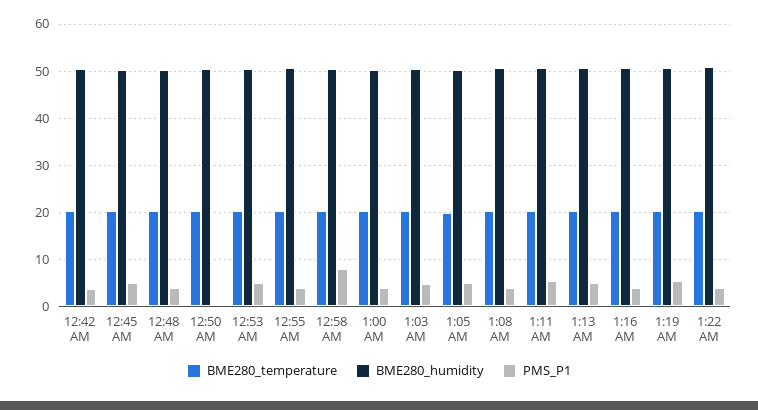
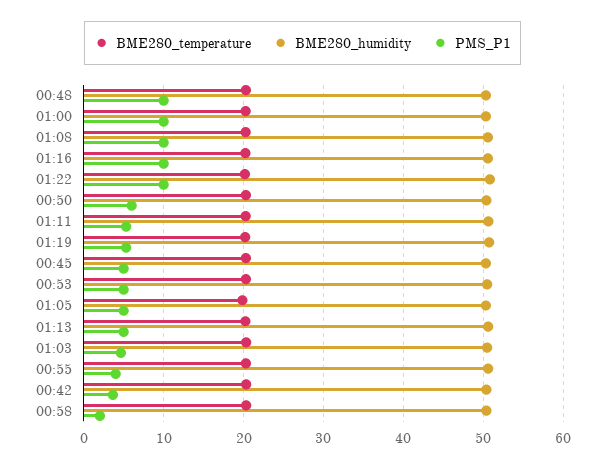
  {
    "BME280_temperature": {
      "12:42 AM": 20,
      "12:45 AM": 20,
      "12:48 AM": 20,
      "12:50 AM": 20,
      "12:53 AM": 20,
      "12:55 AM": 20,
      "12:58 AM": 20,
      "1:00 AM": 20,
      "1:03 AM": 20,
      "1:05 AM": 20,
      "1:08 AM": 20,
      "1:11 AM": 20,
      "1:13 AM": 20,
      "1:16 AM": 20,
      "1:19 AM": 20,
      "1:22 AM": 20
    },
    "BME280_humidity": {
      "12:42 AM": 50,
      "12:45 AM": 50,
      "12:48 AM": 50,
      "12:50 AM": 50,
      "12:53 AM": 50,
      "12:55 AM": 51,
      "12:58 AM": 50,
      "1:00 AM": 50,
      "1:03 AM": 50,
      "1:05 AM": 50,
      "1:08 AM": 51,
      "1:11 AM": 51,
      "1:13 AM": 51,
      "1:16 AM": 51,
      "1:19 AM": 51,
      "1:22 AM": 51
    },
    "PMS_P1": {
      "12:42 AM": 4,
      "12:45 AM": 5,
-     "12:48 AM": 4,
+     "12:48 AM": 10,
-     "12:50 AM": 0,
+     "12:50 AM": 6,
      "12:53 AM": 5,
      "12:55 AM": 4,
-     "12:58 AM": 8,
+     "12:58 AM": 2,
-     "1:00 AM": 4,
+     "1:00 AM": 10,
      "1:03 AM": 5,
      "1:05 AM": 5,
-     "1:08 AM": 4,
+     "1:08 AM": 10,
      "1:11 AM": 5,
      "1:13 AM": 5,
-     "1:16 AM": 4,
+     "1:16 AM": 10,
      "1:19 AM": 5,
-     "1:22 AM": 4
+     "1:22 AM": 10
    }
  }

